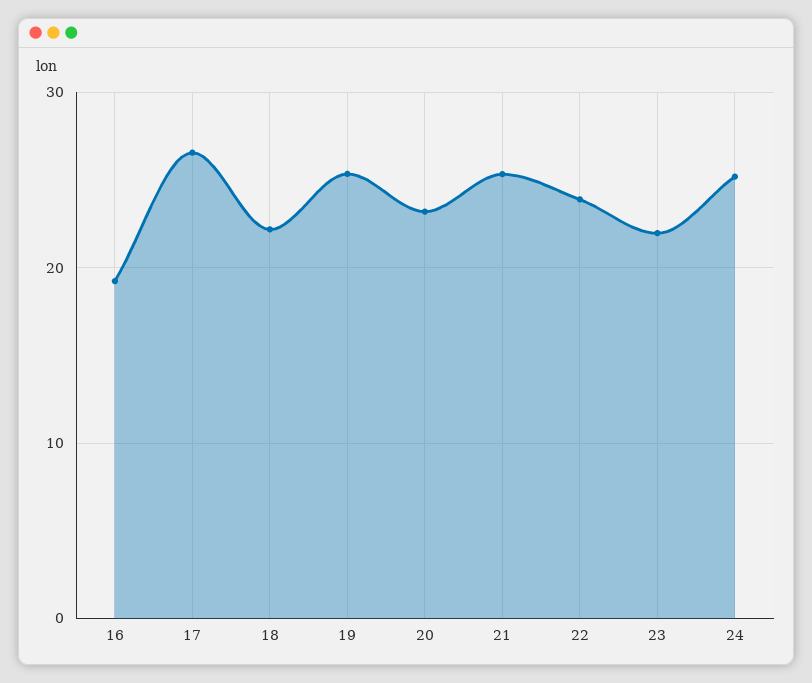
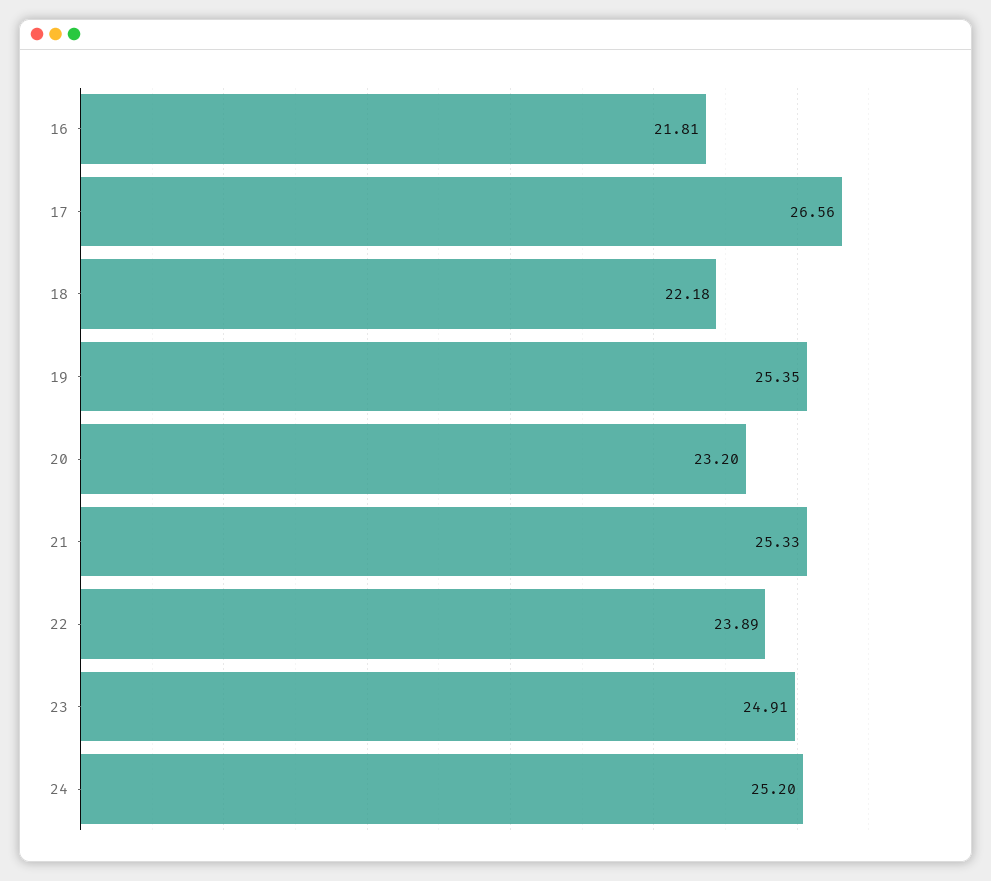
  {
-   "16": 19,
+   "16": 21.81,
    "17": 26.56,
    "18": 22.18,
    "19": 25.35,
    "20": 23.2,
    "21": 25.33,
    "22": 23.89,
-   "23": 22,
+   "23": 24.91,
    "24": 25.2
  }

